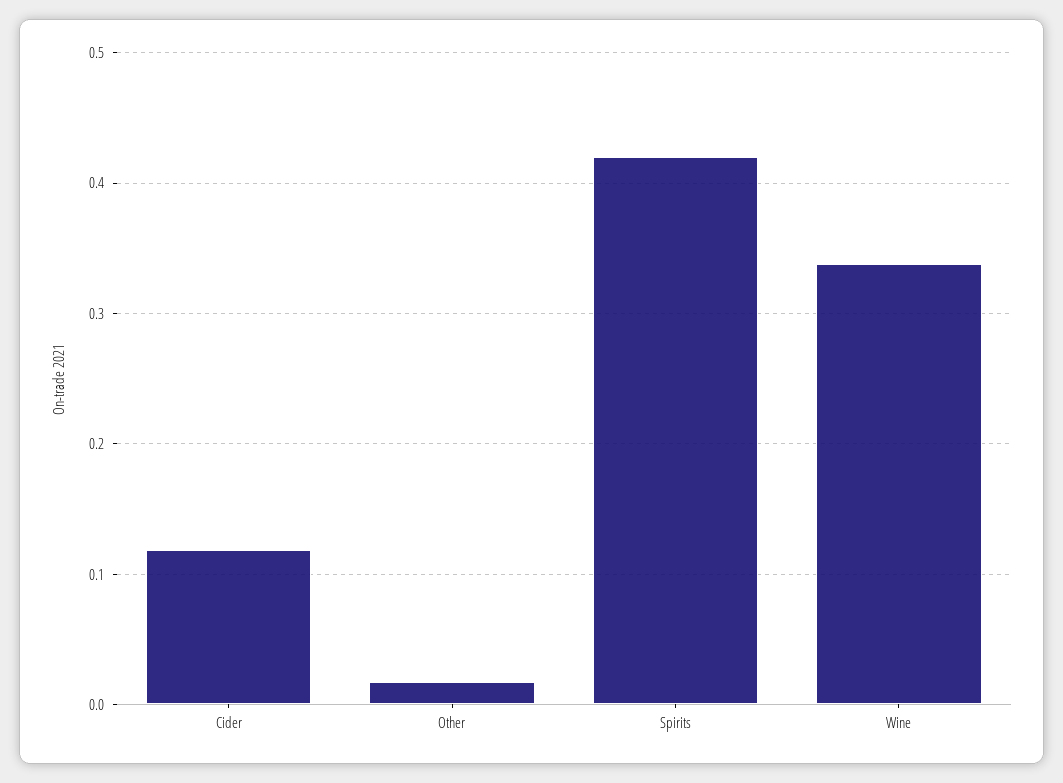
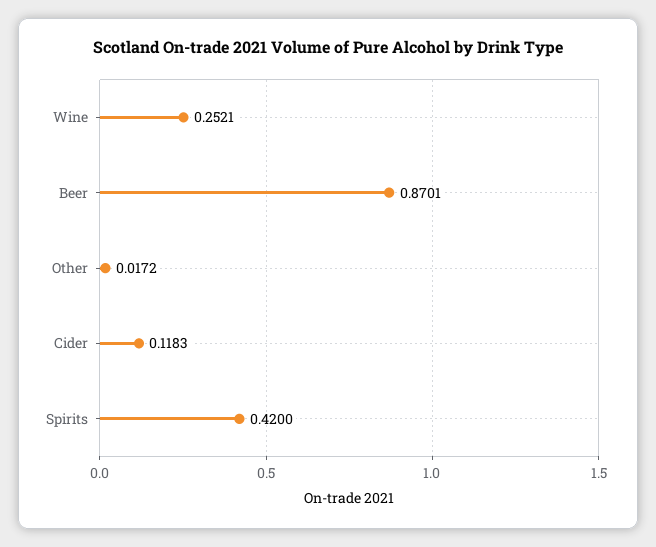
  {
    "Cider": 0.1183,
    "Other": 0.0172,
    "Spirits": 0.42,
-   "Wine": 0.34
+   "Wine": 0.2521,
+   "Beer": 0.8701
  }

